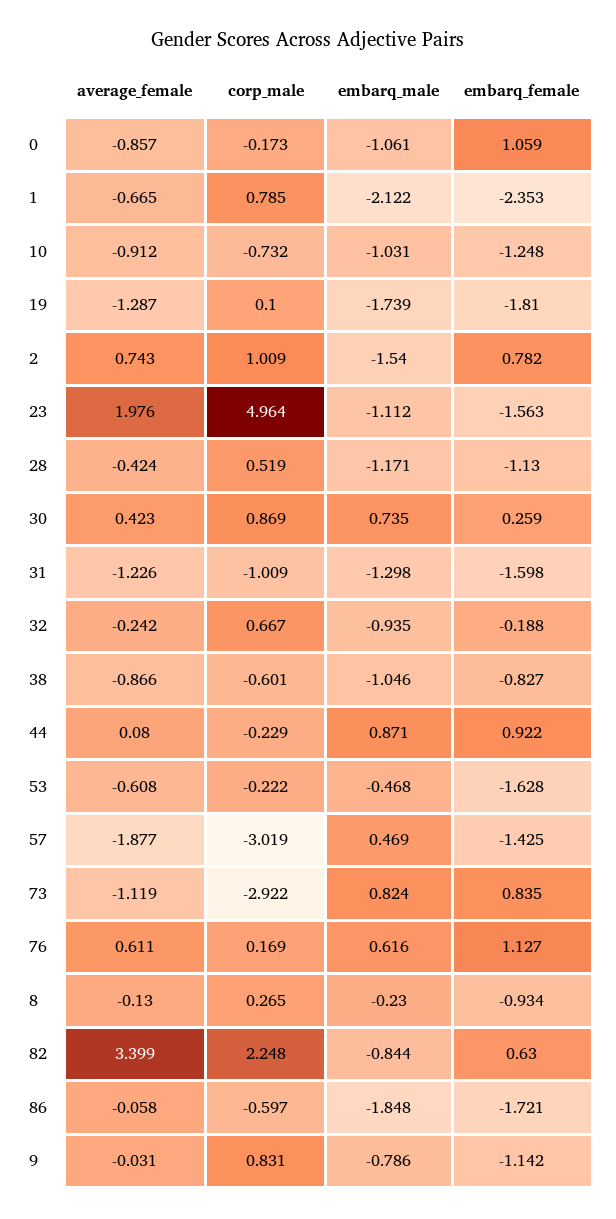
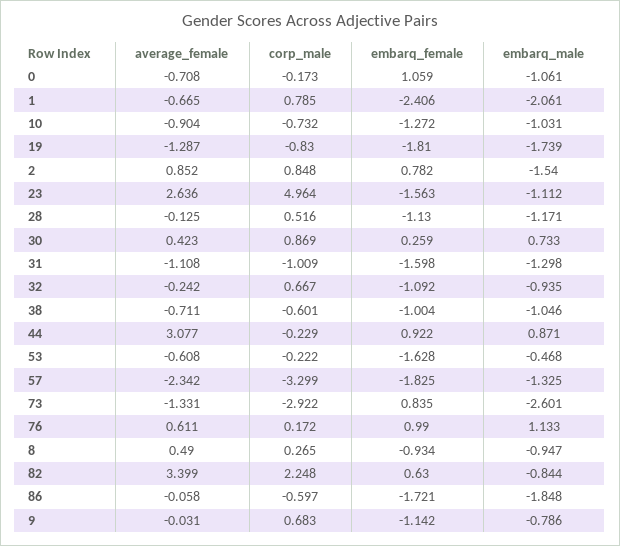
  {
    "average_female": {
-     "0": -0.857,
+     "0": -0.708,
      "1": -0.665,
-     "10": -0.912,
+     "10": -0.904,
      "19": -1.287,
-     "2": 0.743,
+     "2": 0.852,
-     "23": 1.976,
+     "23": 2.636,
-     "28": -0.424,
+     "28": -0.125,
      "30": 0.423,
-     "31": -1.226,
+     "31": -1.108,
      "32": -0.242,
-     "38": -0.866,
+     "38": -0.711,
-     "44": 0.08,
+     "44": 3.077,
      "53": -0.608,
-     "57": -1.877,
+     "57": -2.342,
-     "73": -1.119,
+     "73": -1.331,
      "76": 0.611,
-     "8": -0.13,
+     "8": 0.49,
      "82": 3.399,
      "86": -0.058,
      "9": -0.031
    },
    "corp_male": {
      "0": -0.173,
      "1": 0.785,
      "10": -0.732,
-     "19": 0.1,
+     "19": -0.83,
-     "2": 1.009,
+     "2": 0.848,
      "23": 4.964,
-     "28": 0.519,
+     "28": 0.516,
      "30": 0.869,
      "31": -1.009,
      "32": 0.667,
      "38": -0.601,
      "44": -0.229,
      "53": -0.222,
-     "57": -3.019,
+     "57": -3.299,
      "73": -2.922,
-     "76": 0.169,
+     "76": 0.172,
      "8": 0.265,
      "82": 2.248,
      "86": -0.597,
-     "9": 0.831
+     "9": 0.683
    },
    "embarq_male": {
      "0": -1.061,
-     "1": -2.122,
+     "1": -2.061,
      "10": -1.031,
      "19": -1.739,
      "2": -1.54,
      "23": -1.112,
      "28": -1.171,
-     "30": 0.735,
+     "30": 0.733,
      "31": -1.298,
      "32": -0.935,
      "38": -1.046,
      "44": 0.871,
      "53": -0.468,
-     "57": 0.469,
+     "57": -1.325,
-     "73": 0.824,
+     "73": -2.601,
-     "76": 0.616,
+     "76": 1.133,
-     "8": -0.23,
+     "8": -0.947,
      "82": -0.844,
      "86": -1.848,
      "9": -0.786
    },
    "embarq_female": {
      "0": 1.059,
-     "1": -2.353,
+     "1": -2.406,
-     "10": -1.248,
+     "10": -1.272,
      "19": -1.81,
      "2": 0.782,
      "23": -1.563,
      "28": -1.13,
      "30": 0.259,
      "31": -1.598,
-     "32": -0.188,
+     "32": -1.092,
-     "38": -0.827,
+     "38": -1.004,
      "44": 0.922,
      "53": -1.628,
-     "57": -1.425,
+     "57": -1.825,
      "73": 0.835,
-     "76": 1.127,
+     "76": 0.99,
      "8": -0.934,
      "82": 0.63,
      "86": -1.721,
      "9": -1.142
    }
  }

